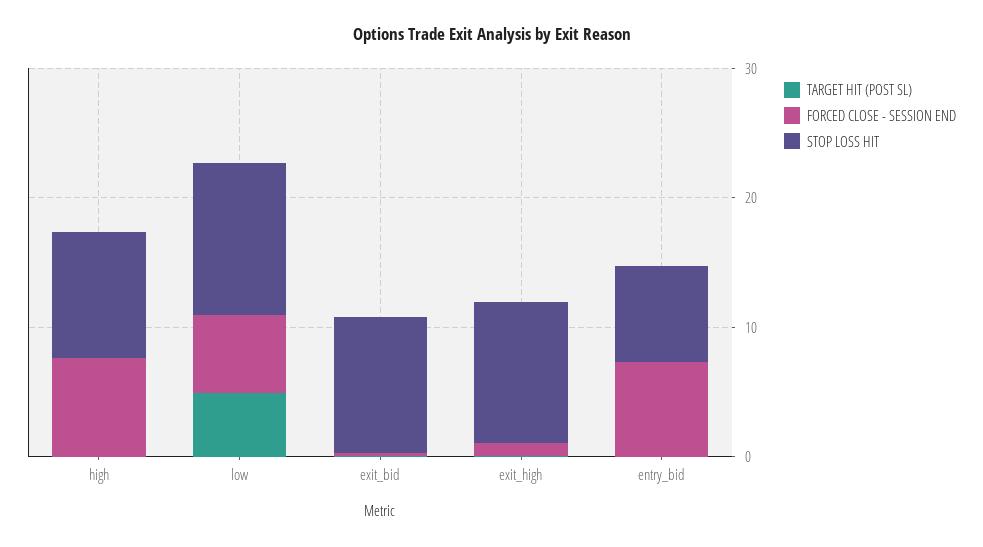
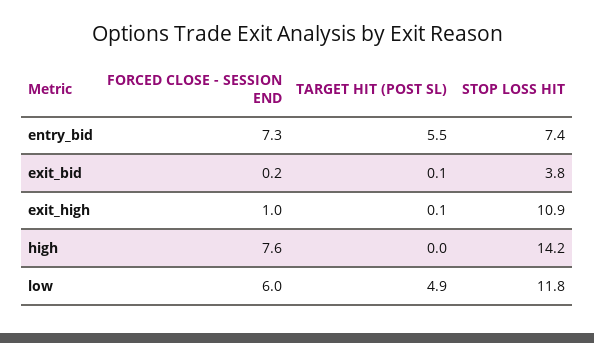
  {
    "TARGET HIT (POST SL)": {
      "high": 0,
      "low": 4.9,
      "exit_bid": 0.1,
      "exit_high": 0.1,
-     "entry_bid": 0
+     "entry_bid": 5.5
    },
    "FORCED CLOSE - SESSION END": {
      "high": 7.6,
      "low": 6,
      "exit_bid": 0.2,
      "exit_high": 1,
      "entry_bid": 7.3
    },
    "STOP LOSS HIT": {
-     "high": 10,
+     "high": 14.2,
      "low": 11.8,
-     "exit_bid": 10,
+     "exit_bid": 3.8,
      "exit_high": 10.9,
      "entry_bid": 7.4
    }
  }

